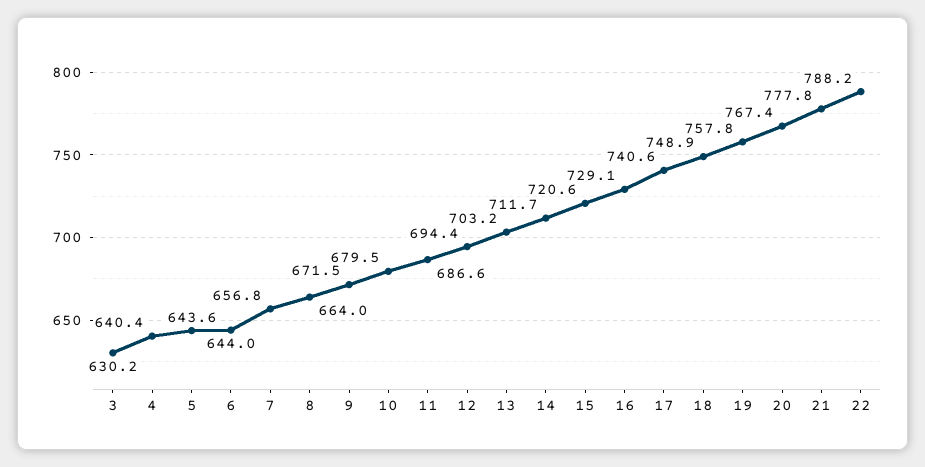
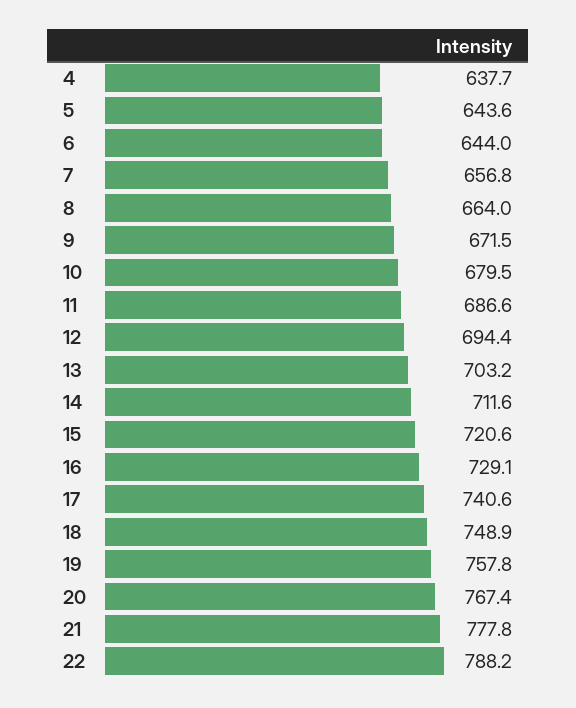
  {
-   "3": 630.2,
-   "4": 640.4,
+   "4": 637.7,
    "5": 643.6,
    "6": 644,
    "7": 656.8,
    "8": 664,
    "9": 671.5,
    "10": 679.5,
    "11": 686.6,
    "12": 694.4,
    "13": 703.2,
-   "14": 711.7,
+   "14": 711.6,
    "15": 720.6,
    "16": 729.1,
    "17": 740.6,
    "18": 748.9,
    "19": 757.8,
    "20": 767.4,
    "21": 777.8,
    "22": 788.2
  }

